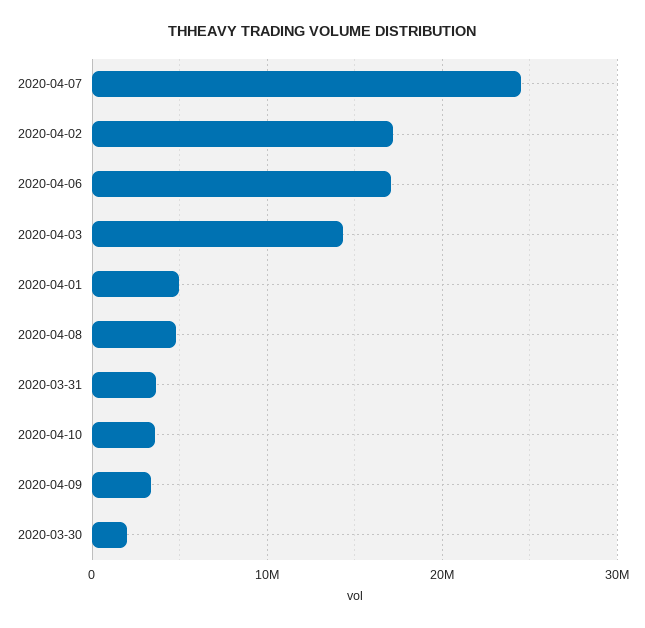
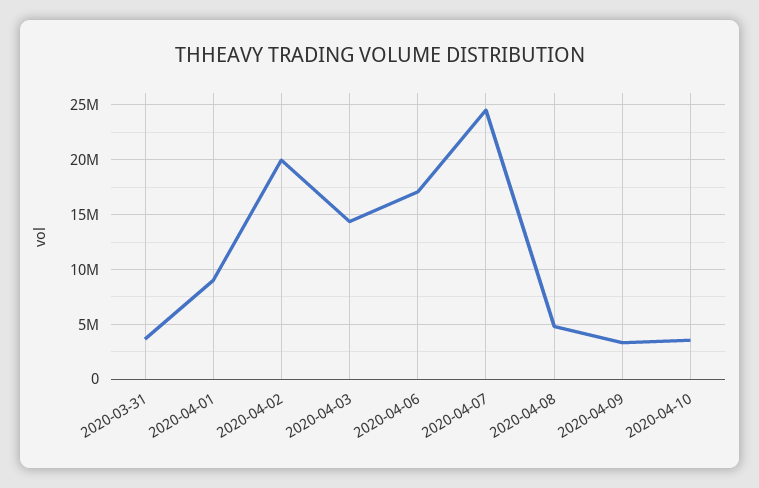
  {
    "2020-04-07": 25000000,
-   "2020-04-02": 17000000,
+   "2020-04-02": 20000000,
    "2020-04-06": 17000000,
    "2020-04-03": 14000000,
-   "2020-04-01": 5000000,
+   "2020-04-01": 9000000,
    "2020-04-08": 5000000,
    "2020-03-31": 4000000,
    "2020-04-10": 4000000,
-   "2020-04-09": 3000000,
+   "2020-04-09": 3000000
-   "2020-03-30": 2000000
  }

